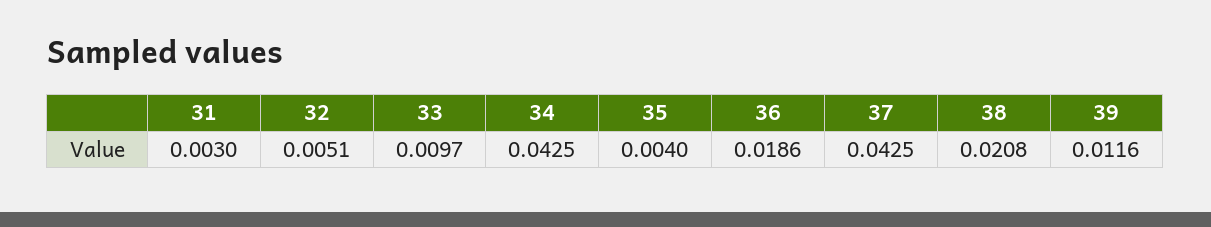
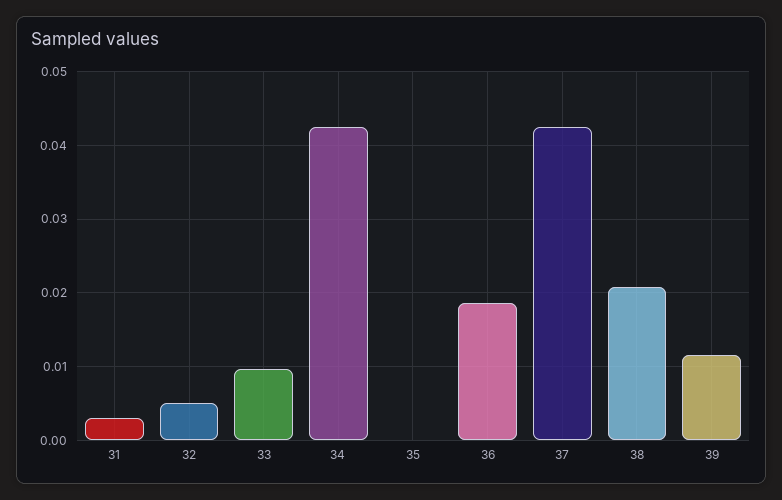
  {
    "31": 0.003,
    "32": 0.0051,
    "33": 0.0097,
    "34": 0.0425,
-   "35": 0.004,
+   "35": 0,
    "36": 0.0186,
    "37": 0.0425,
    "38": 0.0208,
    "39": 0.0116
  }

